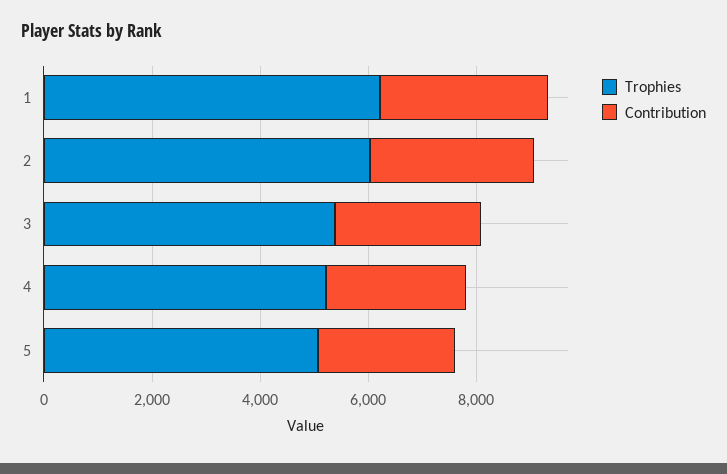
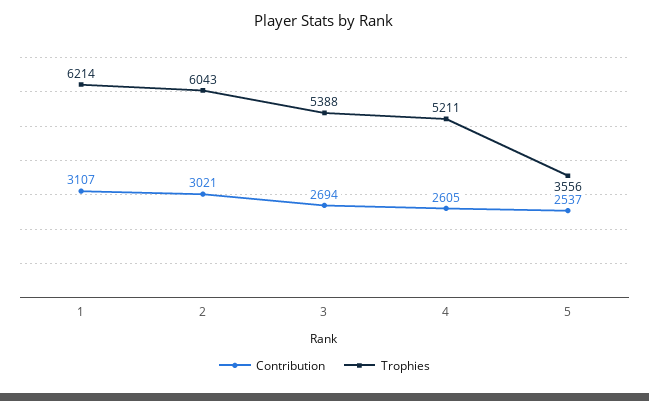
  {
    "Trophies": {
      "1": 6214,
      "2": 6043,
      "3": 5388,
      "4": 5211,
-     "5": 5000
+     "5": 3556
    },
    "Contribution": {
      "1": 3107,
      "2": 3021,
      "3": 2694,
      "4": 2605,
      "5": 2537
    }
  }

